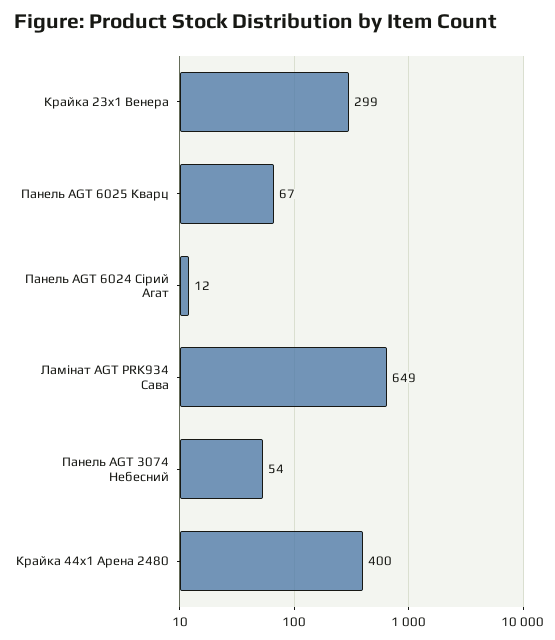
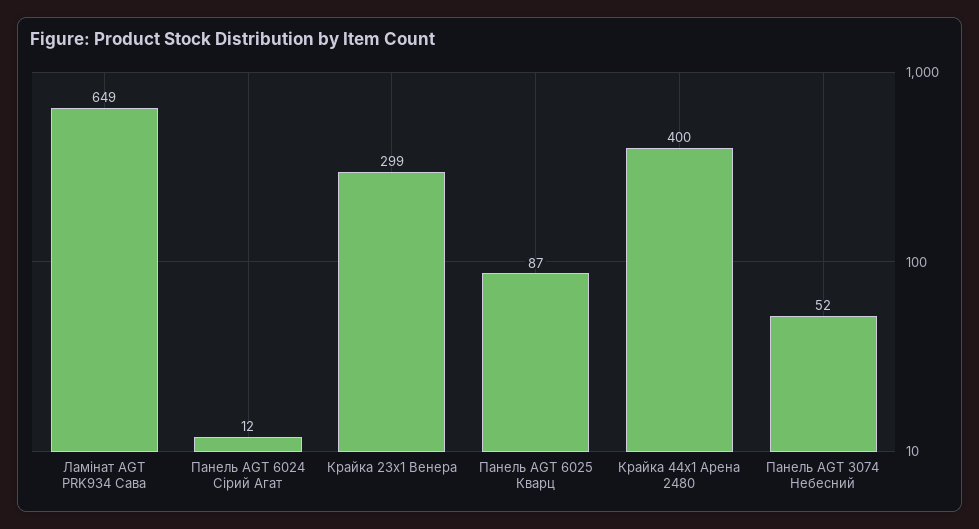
  {
    "Крайка 23x1 Венера": 299,
-   "Панель AGT 6025 Кварц": 67,
+   "Панель AGT 6025 Кварц": 87,
    "Панель AGT 6024 Сірий Агат": 12,
    "Ламінат AGT PRK934 Сава": 649,
-   "Панель AGT 3074 Небесний": 54,
+   "Панель AGT 3074 Небесний": 52,
    "Крайка 44x1 Арена 2480": 400
  }

